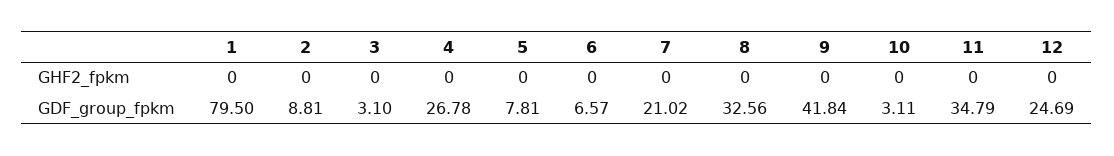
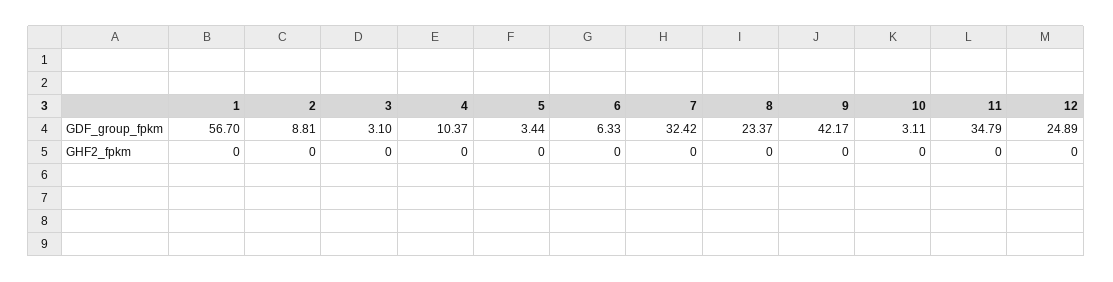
  {
    "1": {
      "GHF2_fpkm": 0,
-     "GDF_group_fpkm": 79.5
+     "GDF_group_fpkm": 56.7
    },
    "2": {
      "GHF2_fpkm": 0,
      "GDF_group_fpkm": 8.81
    },
    "3": {
      "GHF2_fpkm": 0,
      "GDF_group_fpkm": 3.1
    },
    "4": {
      "GHF2_fpkm": 0,
-     "GDF_group_fpkm": 26.78
+     "GDF_group_fpkm": 10.37
    },
    "5": {
      "GHF2_fpkm": 0,
-     "GDF_group_fpkm": 7.81
+     "GDF_group_fpkm": 3.44
    },
    "6": {
      "GHF2_fpkm": 0,
-     "GDF_group_fpkm": 6.57
+     "GDF_group_fpkm": 6.33
    },
    "7": {
      "GHF2_fpkm": 0,
-     "GDF_group_fpkm": 21.02
+     "GDF_group_fpkm": 32.42
    },
    "8": {
      "GHF2_fpkm": 0,
-     "GDF_group_fpkm": 32.56
+     "GDF_group_fpkm": 23.37
    },
    "9": {
      "GHF2_fpkm": 0,
-     "GDF_group_fpkm": 41.84
+     "GDF_group_fpkm": 42.17
    },
    "10": {
      "GHF2_fpkm": 0,
      "GDF_group_fpkm": 3.11
    },
    "11": {
      "GHF2_fpkm": 0,
      "GDF_group_fpkm": 34.79
    },
    "12": {
      "GHF2_fpkm": 0,
-     "GDF_group_fpkm": 24.69
+     "GDF_group_fpkm": 24.89
    }
  }

